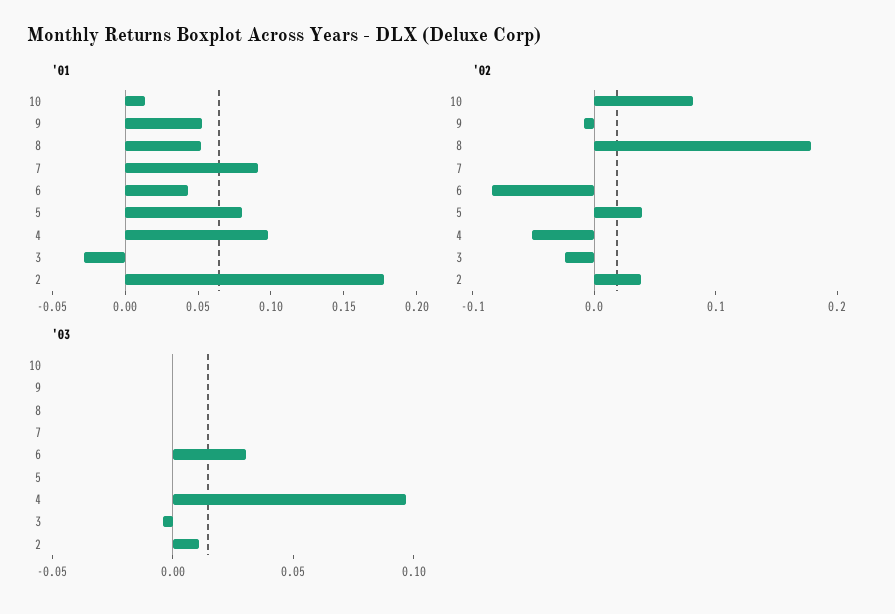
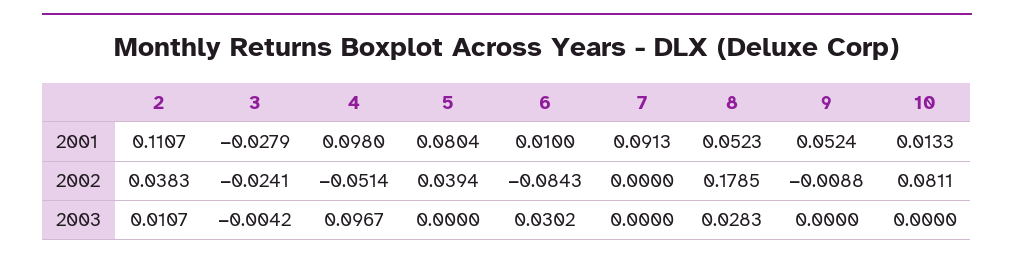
  {
    "'01": {
      "10": 0.0133,
      "9": 0.0524,
      "8": 0.0523,
      "7": 0.0913,
-     "6": 0.04,
+     "6": 0.01,
      "5": 0.0804,
      "4": 0.098,
      "3": -0.0279,
-     "2": 0.18
+     "2": 0.1107
    },
    "'02": {
      "10": 0.0811,
      "9": -0.0088,
      "8": 0.1785,
      "7": 0,
      "6": -0.0843,
      "5": 0.0394,
      "4": -0.0514,
      "3": -0.0241,
      "2": 0.0383
    },
    "'03": {
      "10": 0,
      "9": 0,
-     "8": 0,
+     "8": 0.0283,
      "7": 0,
      "6": 0.0302,
      "5": 0,
      "4": 0.0967,
      "3": -0.0042,
      "2": 0.0107
    }
  }

